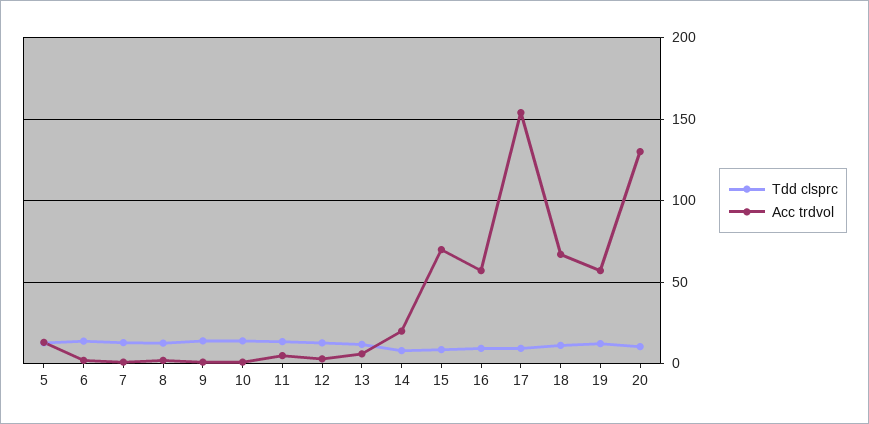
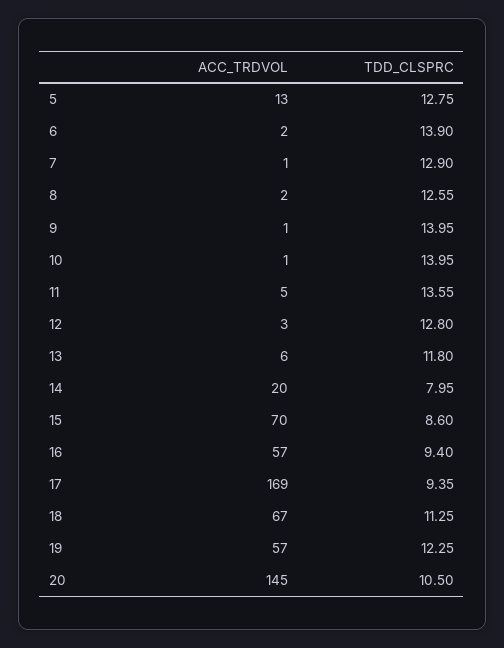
  {
    "Tdd clsprc": {
      "5": 12.75,
      "6": 13.9,
      "7": 12.9,
      "8": 12.55,
      "9": 13.95,
      "10": 13.95,
      "11": 13.55,
      "12": 12.8,
      "13": 11.8,
      "14": 7.95,
      "15": 8.6,
      "16": 9.4,
      "17": 9.35,
      "18": 11.25,
      "19": 12.25,
      "20": 10.5
    },
    "Acc trdvol": {
      "5": 13,
      "6": 2,
      "7": 1,
      "8": 2,
      "9": 1,
      "10": 1,
      "11": 5,
      "12": 3,
      "13": 6,
      "14": 20,
      "15": 70,
      "16": 57,
-     "17": 155,
+     "17": 169,
      "18": 67,
      "19": 57,
-     "20": 130
+     "20": 145
    }
  }

